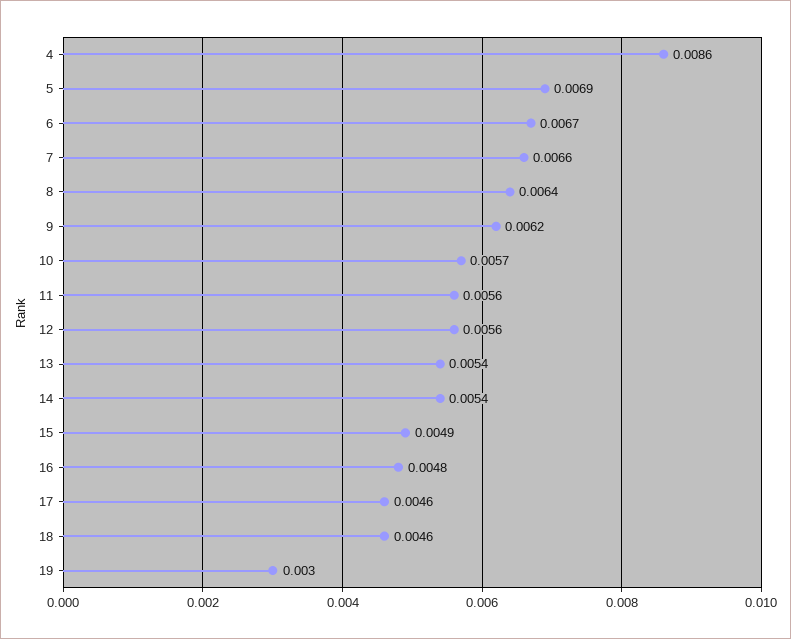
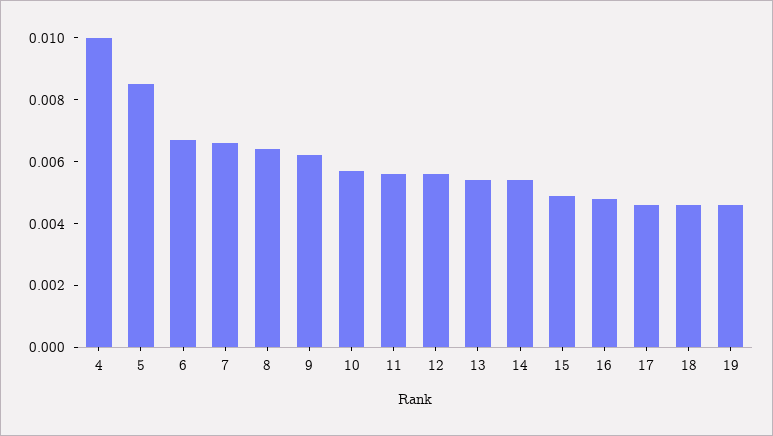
  {
-   "4": 0.0086,
+   "4": 0.01,
-   "5": 0.0069,
+   "5": 0.0085,
    "6": 0.0067,
    "7": 0.0066,
    "8": 0.0064,
    "9": 0.0062,
    "10": 0.0057,
    "11": 0.0056,
    "12": 0.0056,
    "13": 0.0054,
    "14": 0.0054,
    "15": 0.0049,
    "16": 0.0048,
    "17": 0.0046,
    "18": 0.0046,
-   "19": 0.003
+   "19": 0.0045
  }

